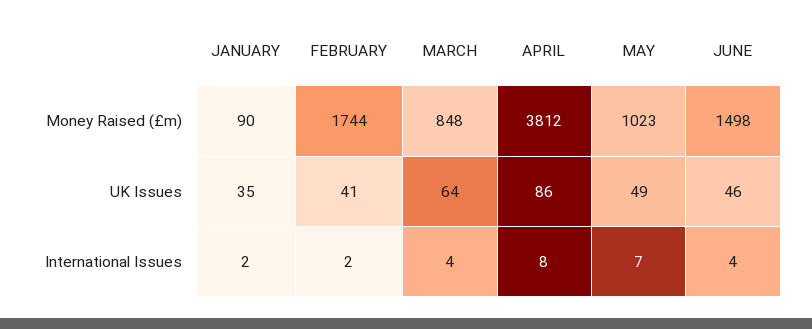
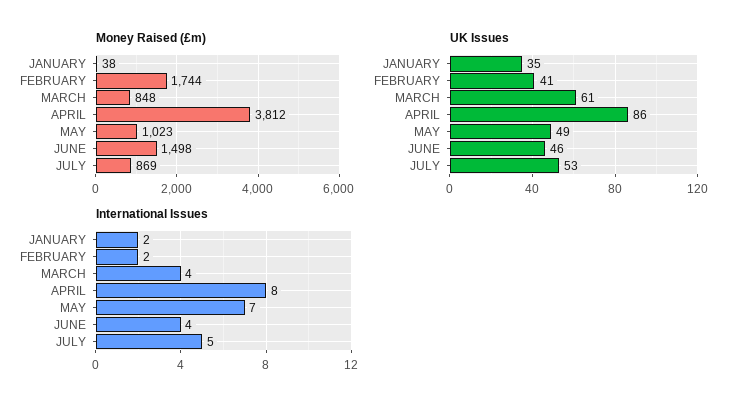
  {
    "Money Raised (£m)": {
-     "JANUARY": 90,
+     "JANUARY": 38,
      "FEBRUARY": 1744,
      "MARCH": 848,
      "APRIL": 3812,
      "MAY": 1023,
-     "JUNE": 1498
+     "JUNE": 1498,
+     "JULY": 869
    },
    "UK Issues": {
      "JANUARY": 35,
      "FEBRUARY": 41,
-     "MARCH": 64,
+     "MARCH": 61,
      "APRIL": 86,
      "MAY": 49,
-     "JUNE": 46
+     "JUNE": 46,
+     "JULY": 53
    },
    "International Issues": {
      "JANUARY": 2,
      "FEBRUARY": 2,
      "MARCH": 4,
      "APRIL": 8,
      "MAY": 7,
-     "JUNE": 4
+     "JUNE": 4,
+     "JULY": 5
    }
  }

